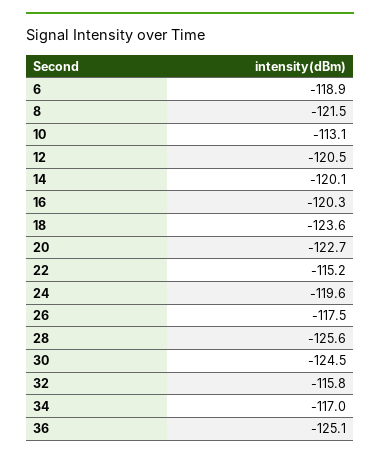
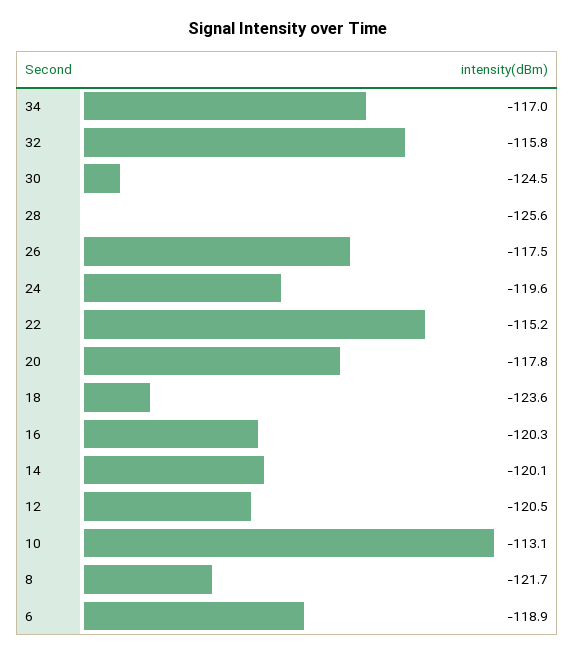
  {
    "6": -118.9,
-   "8": -121.5,
+   "8": -121.7,
    "10": -113.1,
    "12": -120.5,
    "14": -120.1,
    "16": -120.3,
    "18": -123.6,
-   "20": -122.7,
+   "20": -117.8,
    "22": -115.2,
    "24": -119.6,
    "26": -117.5,
    "28": -125.6,
    "30": -124.5,
    "32": -115.8,
-   "34": -117,
+   "34": -117
-   "36": -125.1
  }

